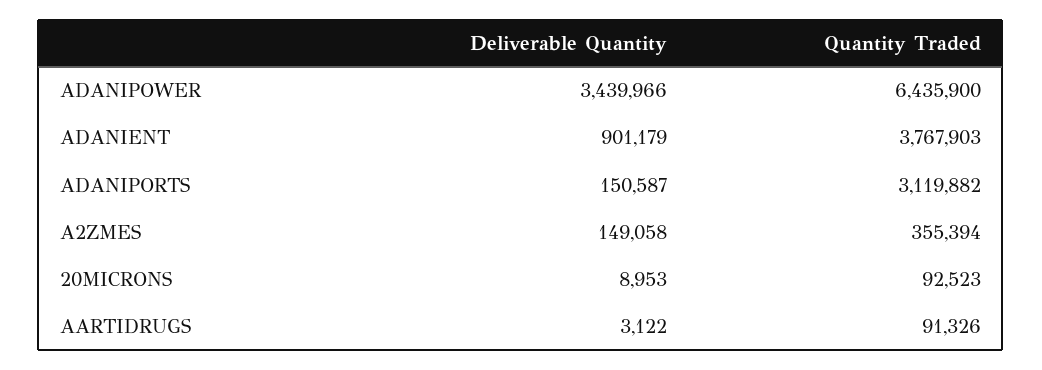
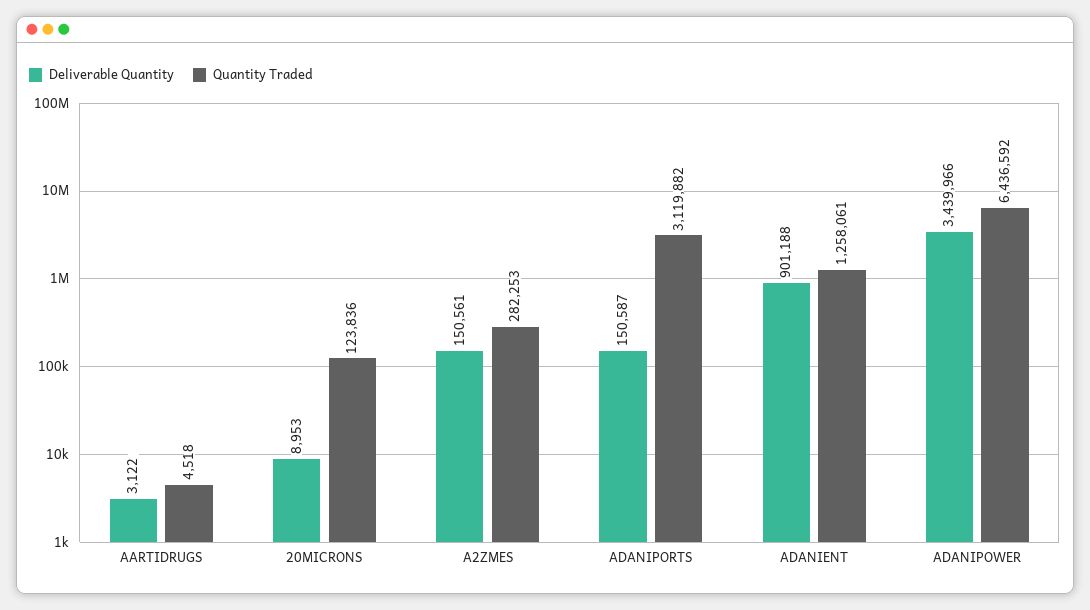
  {
    "Deliverable Quantity": {
      "ADANIPOWER": 3439966,
-     "ADANIENT": 901179,
+     "ADANIENT": 901188,
      "ADANIPORTS": 150587,
-     "A2ZMES": 149058,
+     "A2ZMES": 150561,
      "20MICRONS": 8953,
      "AARTIDRUGS": 3122
    },
    "Quantity Traded": {
-     "ADANIPOWER": 6435900,
+     "ADANIPOWER": 6436592,
-     "ADANIENT": 3767903,
+     "ADANIENT": 1258061,
      "ADANIPORTS": 3119882,
-     "A2ZMES": 355394,
+     "A2ZMES": 282253,
-     "20MICRONS": 92523,
+     "20MICRONS": 123836,
-     "AARTIDRUGS": 91326
+     "AARTIDRUGS": 4518
    }
  }

